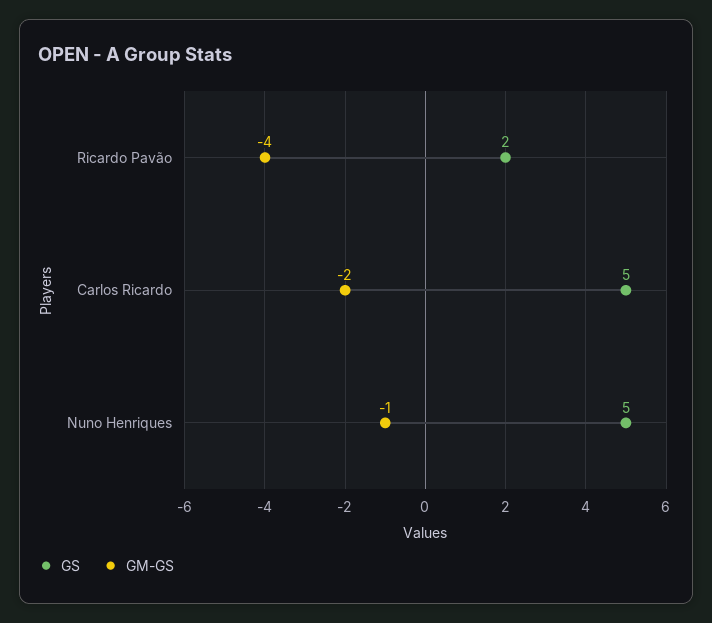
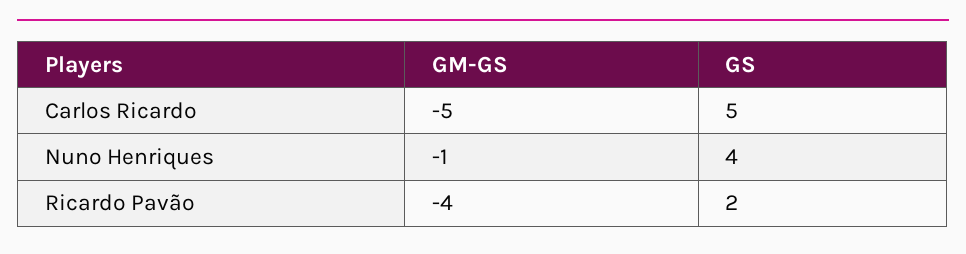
  {
    "GS": {
      "Ricardo Pavão": 2,
      "Carlos Ricardo": 5,
-     "Nuno Henriques": 5
+     "Nuno Henriques": 4
    },
    "GM-GS": {
      "Ricardo Pavão": -4,
-     "Carlos Ricardo": -2,
+     "Carlos Ricardo": -5,
      "Nuno Henriques": -1
    }
  }

